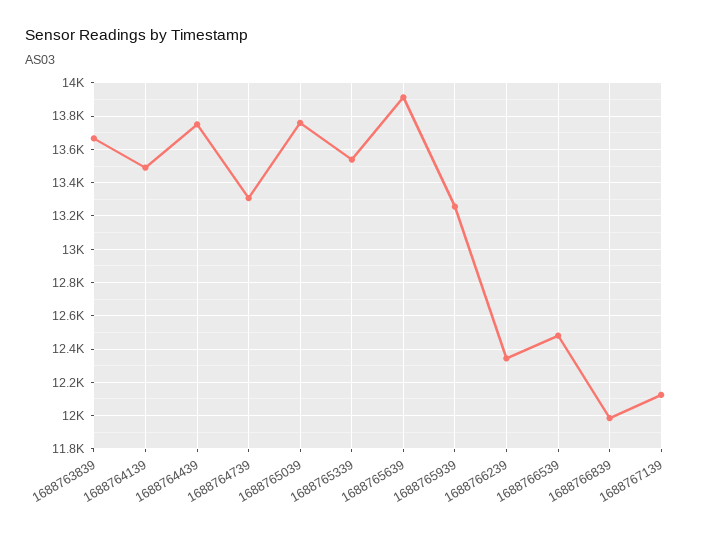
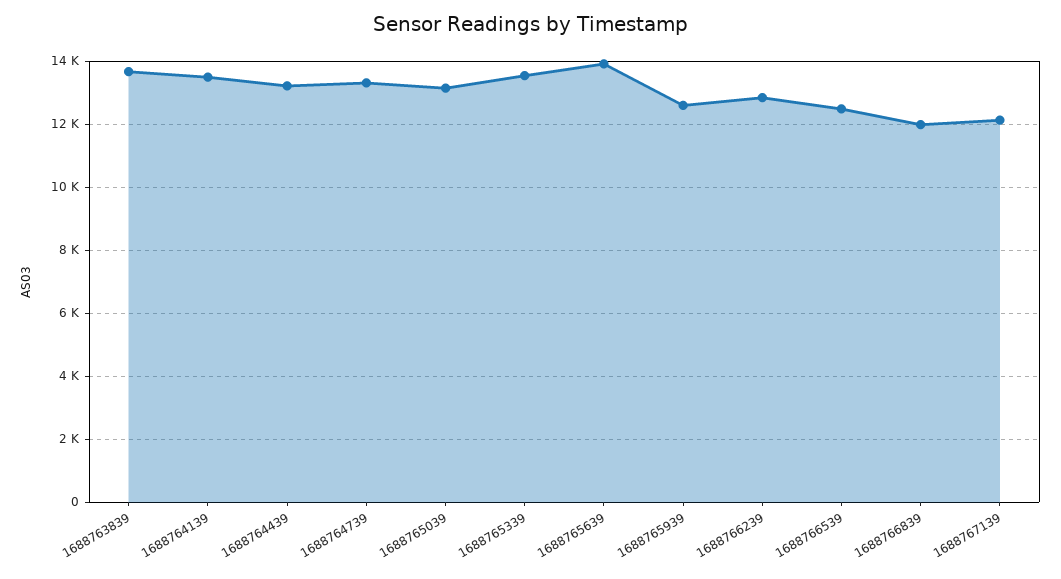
  {
    "1688763839": 13650,
    "1688764139": 13500,
-   "1688764439": 13750,
+   "1688764439": 13200,
    "1688764739": 13300,
-   "1688765039": 13750,
+   "1688765039": 13200,
    "1688765339": 13550,
    "1688765639": 13900,
-   "1688765939": 13250,
+   "1688765939": 12600,
-   "1688766239": 12350,
+   "1688766239": 12800,
    "1688766539": 12500,
    "1688766839": 12000,
    "1688767139": 12100
  }

